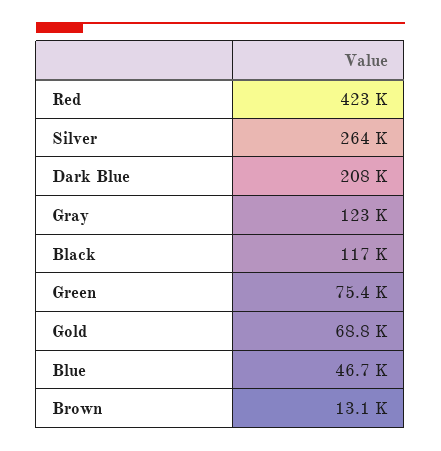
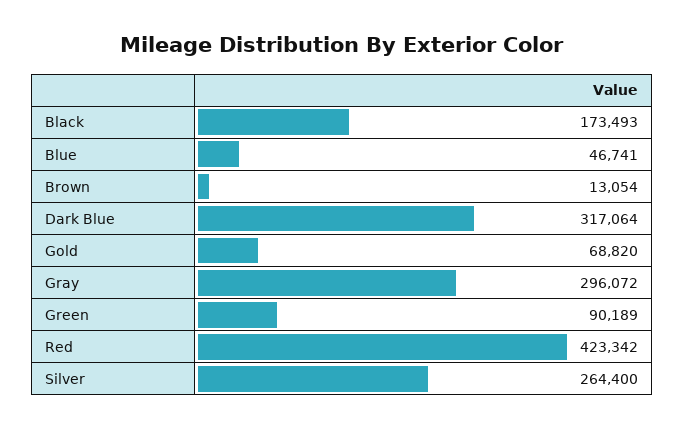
  {
    "Red": 423342,
    "Silver": 264400,
-   "Dark Blue": 208000,
+   "Dark Blue": 317064,
-   "Gray": 123000,
+   "Gray": 296072,
-   "Black": 117000,
+   "Black": 173493,
-   "Green": 75400,
+   "Green": 90189,
    "Gold": 68820,
    "Blue": 46741,
    "Brown": 13054
  }

